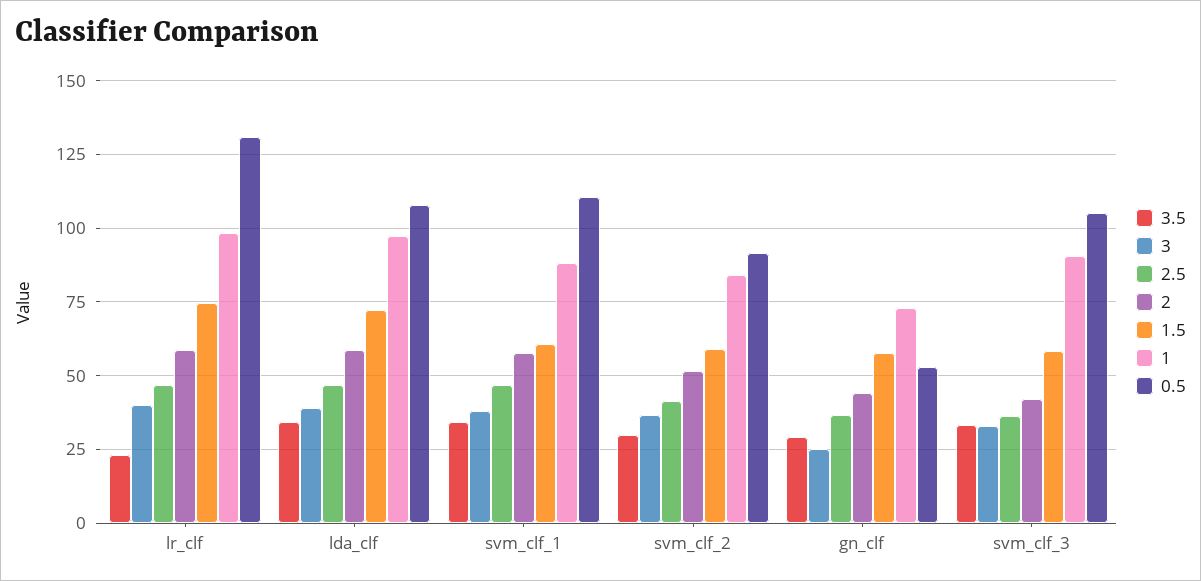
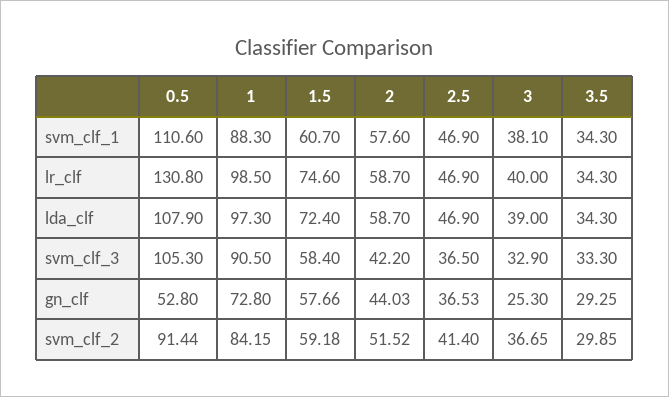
  {
    "3.5": {
-     "lr_clf": 22.5,
+     "lr_clf": 34.3,
      "lda_clf": 34.3,
      "svm_clf_1": 34.3,
      "svm_clf_2": 29.85,
      "gn_clf": 29.25,
      "svm_clf_3": 33.3
    },
    "3": {
      "lr_clf": 40,
      "lda_clf": 39,
      "svm_clf_1": 38.1,
      "svm_clf_2": 36.65,
      "gn_clf": 25.3,
      "svm_clf_3": 32.9
    },
    "2.5": {
      "lr_clf": 46.9,
      "lda_clf": 46.9,
      "svm_clf_1": 46.9,
      "svm_clf_2": 41.4,
      "gn_clf": 36.53,
      "svm_clf_3": 36.5
    },
    "2": {
      "lr_clf": 58.7,
      "lda_clf": 58.7,
      "svm_clf_1": 57.6,
      "svm_clf_2": 51.52,
      "gn_clf": 44.03,
      "svm_clf_3": 42.2
    },
    "1.5": {
      "lr_clf": 74.6,
      "lda_clf": 72.4,
      "svm_clf_1": 60.7,
      "svm_clf_2": 59.18,
      "gn_clf": 57.66,
      "svm_clf_3": 58.4
    },
    "1": {
      "lr_clf": 98.5,
      "lda_clf": 97.3,
      "svm_clf_1": 88.3,
      "svm_clf_2": 84.15,
      "gn_clf": 72.8,
      "svm_clf_3": 90.5
    },
    "0.5": {
      "lr_clf": 130.8,
      "lda_clf": 107.9,
      "svm_clf_1": 110.6,
      "svm_clf_2": 91.44,
      "gn_clf": 52.8,
      "svm_clf_3": 105.3
    }
  }

